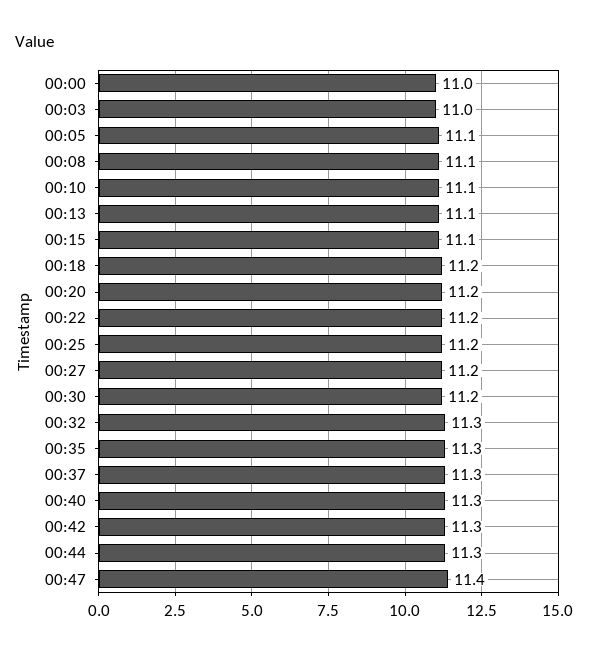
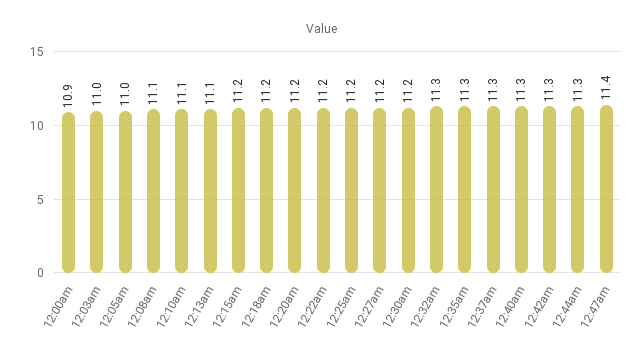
  {
-   "00:00": 11,
+   "00:00": 10.9,
    "00:03": 11,
-   "00:05": 11.1,
+   "00:05": 11,
    "00:08": 11.1,
    "00:10": 11.1,
    "00:13": 11.1,
-   "00:15": 11.1,
+   "00:15": 11.2,
    "00:18": 11.2,
    "00:20": 11.2,
    "00:22": 11.2,
    "00:25": 11.2,
    "00:27": 11.2,
    "00:30": 11.2,
    "00:32": 11.3,
    "00:35": 11.3,
    "00:37": 11.3,
    "00:40": 11.3,
    "00:42": 11.3,
    "00:44": 11.3,
    "00:47": 11.4
  }

